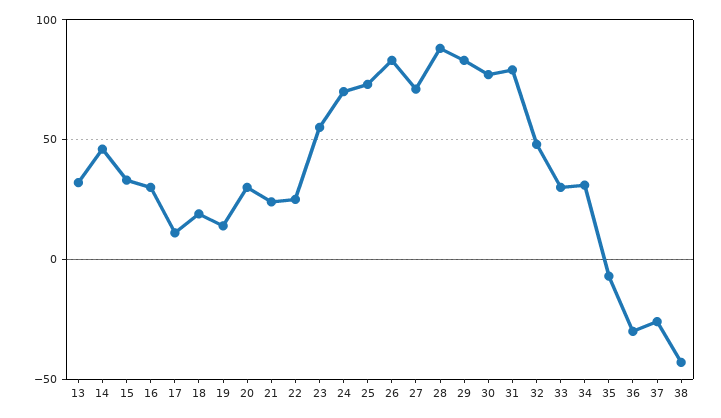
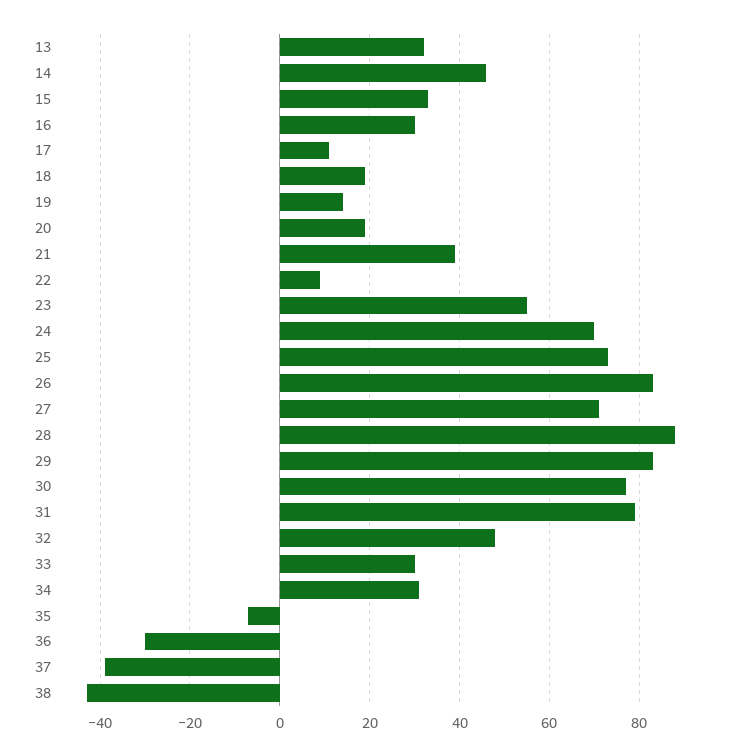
  {
    "13": 30,
    "14": 45,
    "15": 35,
    "16": 30,
    "17": 10,
    "18": 20,
    "19": 15,
-   "20": 30,
+   "20": 20,
-   "21": 25,
+   "21": 40,
-   "22": 25,
+   "22": 10,
    "23": 55,
    "24": 70,
    "25": 75,
    "26": 85,
    "27": 70,
    "28": 90,
    "29": 85,
    "30": 75,
    "31": 80,
    "32": 50,
    "33": 30,
    "34": 30,
    "35": -5,
    "36": -30,
-   "37": -25,
+   "37": -40,
    "38": -45
  }

